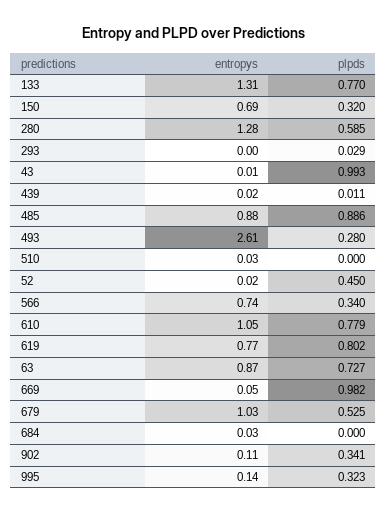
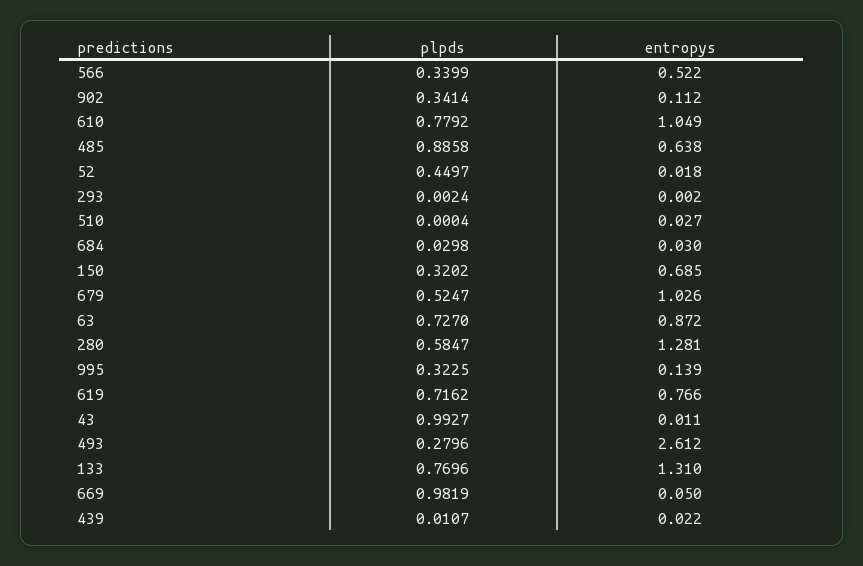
  {
    "entropys": {
      "133": 1.31,
      "150": 0.685,
      "280": 1.281,
      "293": 0.002,
      "43": 0.011,
      "439": 0.022,
-     "485": 0.88,
+     "485": 0.638,
      "493": 2.612,
      "510": 0.027,
      "52": 0.018,
-     "566": 0.74,
+     "566": 0.522,
      "610": 1.049,
      "619": 0.766,
      "63": 0.872,
      "669": 0.05,
      "679": 1.026,
      "684": 0.03,
      "902": 0.112,
      "995": 0.139
    },
    "plpds": {
      "133": 0.7696,
      "150": 0.3202,
      "280": 0.5847,
-     "293": 0.029,
+     "293": 0.0024,
      "43": 0.9927,
      "439": 0.0107,
      "485": 0.8858,
      "493": 0.2796,
      "510": 0.0004,
      "52": 0.4497,
      "566": 0.3399,
      "610": 0.7792,
-     "619": 0.802,
+     "619": 0.7162,
      "63": 0.727,
      "669": 0.9819,
      "679": 0.5247,
-     "684": 0,
+     "684": 0.0298,
      "902": 0.3414,
      "995": 0.3225
    }
  }

